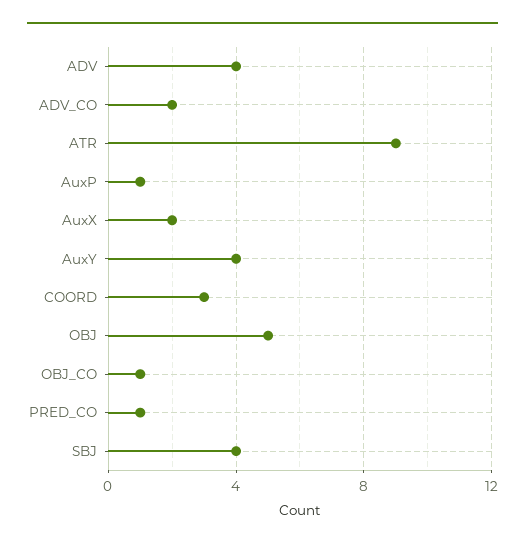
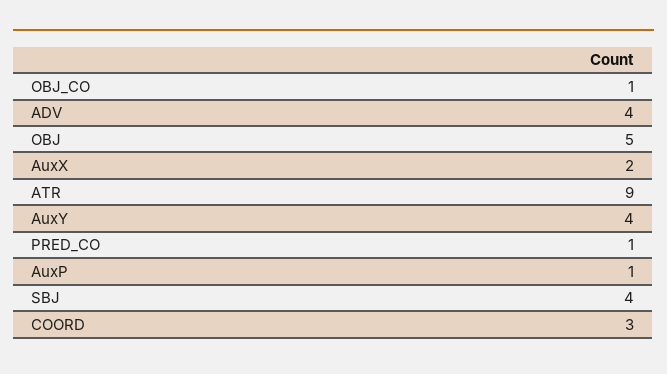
  {
    "ADV": 4,
-   "ADV_CO": 2,
    "ATR": 9,
    "AuxP": 1,
    "AuxX": 2,
    "AuxY": 4,
    "COORD": 3,
    "OBJ": 5,
    "OBJ_CO": 1,
    "PRED_CO": 1,
    "SBJ": 4
  }

